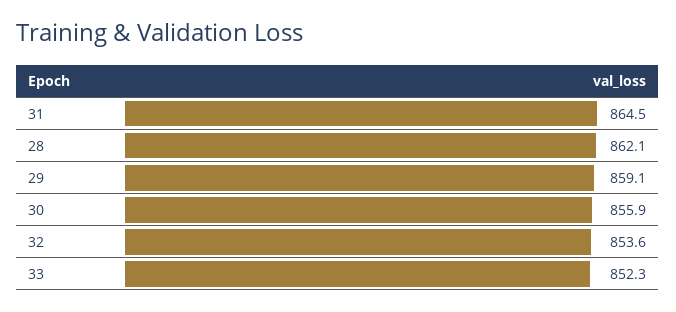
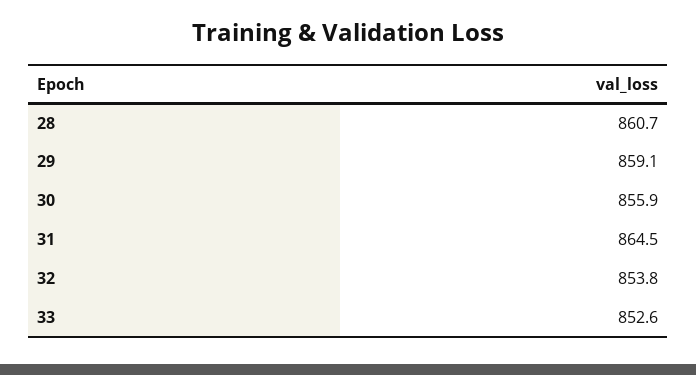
  {
    "31": 864.5,
-   "28": 862.1,
+   "28": 860.7,
    "29": 859.1,
    "30": 855.9,
-   "32": 853.6,
+   "32": 853.8,
-   "33": 852.3
+   "33": 852.6
  }

